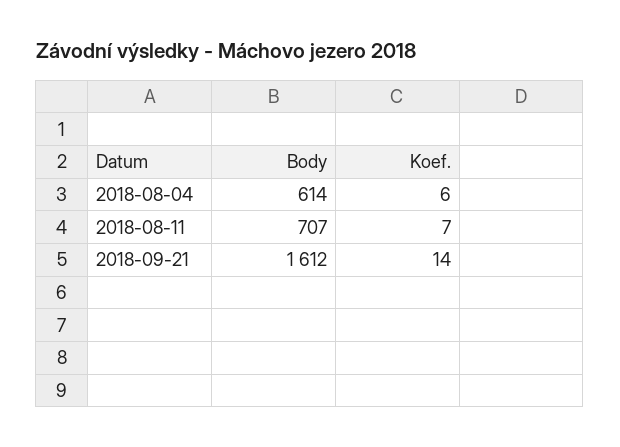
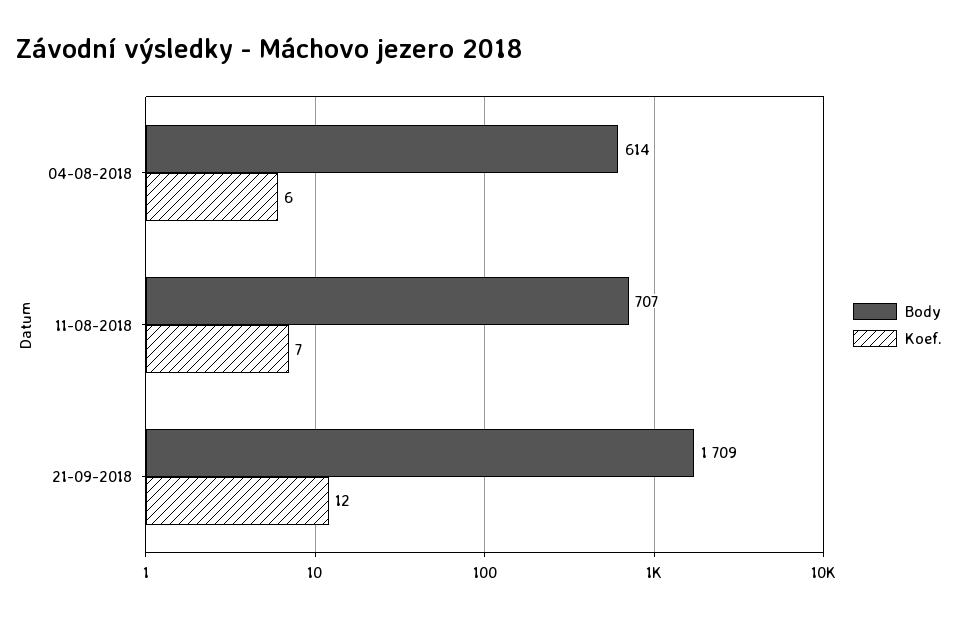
  {
    "Body": {
      "2018-08-04": 614,
      "2018-08-11": 707,
-     "2018-09-21": 1612
+     "2018-09-21": 1709
    },
    "Koef.": {
      "2018-08-04": 6,
      "2018-08-11": 7,
-     "2018-09-21": 14
+     "2018-09-21": 12
    }
  }

